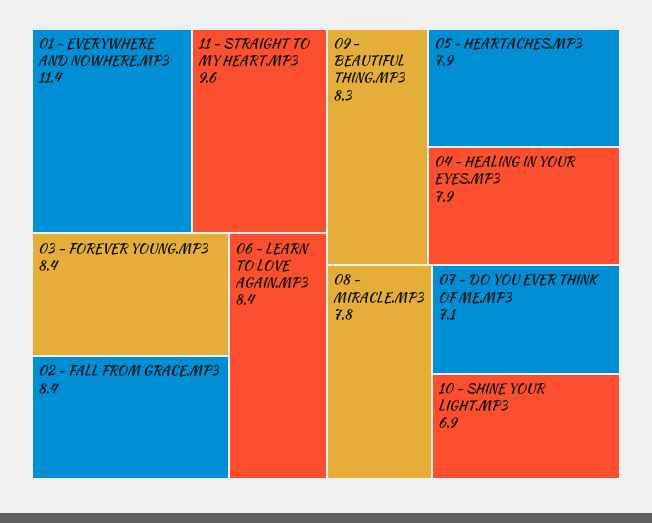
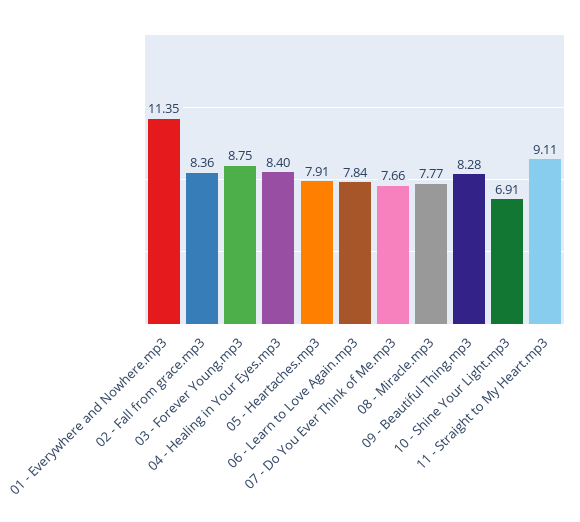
  {
    "01 - EVERYWHERE AND NOWHERE.MP3": 11.35,
-   "11 - STRAIGHT TO MY HEART.MP3": 9.6,
+   "11 - STRAIGHT TO MY HEART.MP3": 9.11,
-   "03 - FOREVER YOUNG.MP3": 8.4,
+   "03 - FOREVER YOUNG.MP3": 8.75,
    "02 - FALL FROM GRACE.MP3": 8.36,
-   "06 - LEARN TO LOVE AGAIN.MP3": 8.4,
+   "06 - LEARN TO LOVE AGAIN.MP3": 7.84,
    "09 - BEAUTIFUL THING.MP3": 8.28,
    "05 - HEARTACHES.MP3": 7.91,
-   "04 - HEALING IN YOUR EYES.MP3": 7.9,
+   "04 - HEALING IN YOUR EYES.MP3": 8.4,
    "08 - MIRACLE.MP3": 7.77,
-   "07 - DO YOU EVER THINK OF ME.MP3": 7.1,
+   "07 - DO YOU EVER THINK OF ME.MP3": 7.66,
    "10 - SHINE YOUR LIGHT.MP3": 6.91
  }

